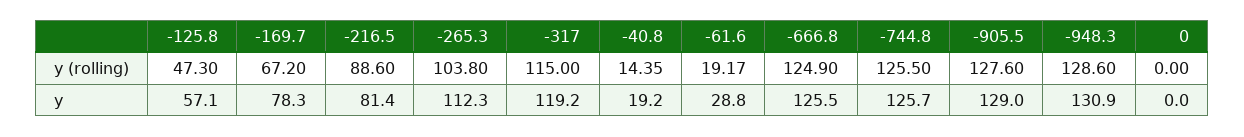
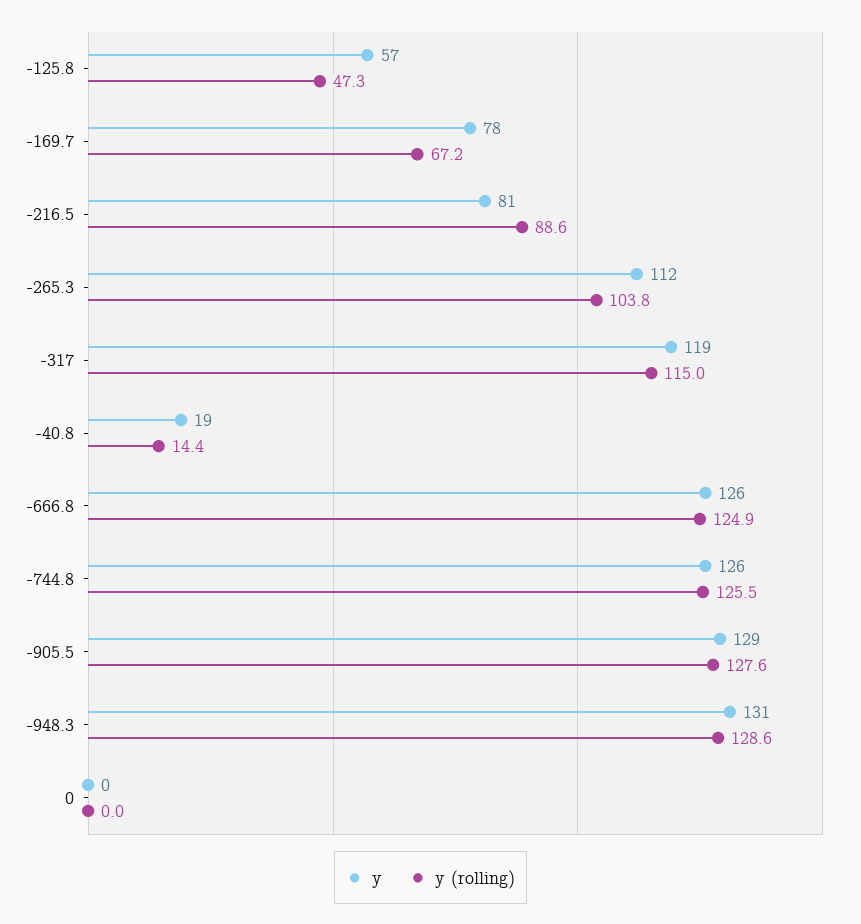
  {
    "y (rolling)": {
      "-125.8": 47.3,
      "-169.7": 67.2,
      "-216.5": 88.6,
      "-265.3": 103.8,
      "-317": 115,
      "-40.8": 14.35,
-     "-61.6": 19.17,
      "-666.8": 124.9,
      "-744.8": 125.5,
      "-905.5": 127.6,
      "-948.3": 128.6,
      "0": 0
    },
    "y": {
      "-125.8": 57.1,
      "-169.7": 78.3,
      "-216.5": 81.4,
      "-265.3": 112.3,
      "-317": 119.2,
      "-40.8": 19.2,
-     "-61.6": 28.8,
      "-666.8": 125.5,
      "-744.8": 125.7,
      "-905.5": 129,
      "-948.3": 130.9,
      "0": 0
    }
  }

